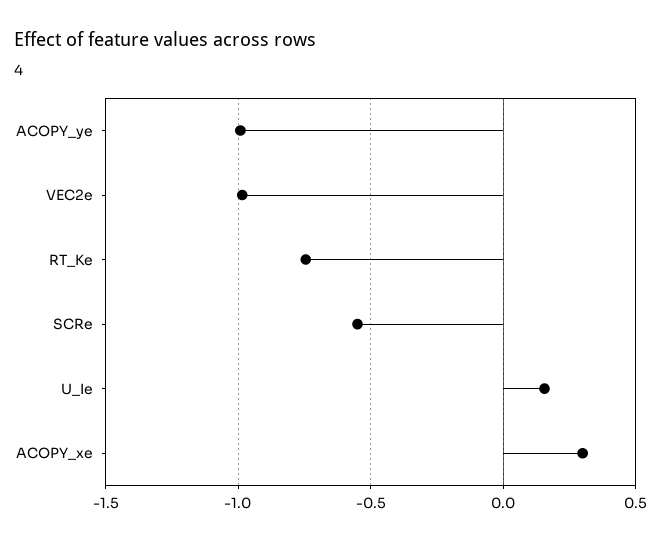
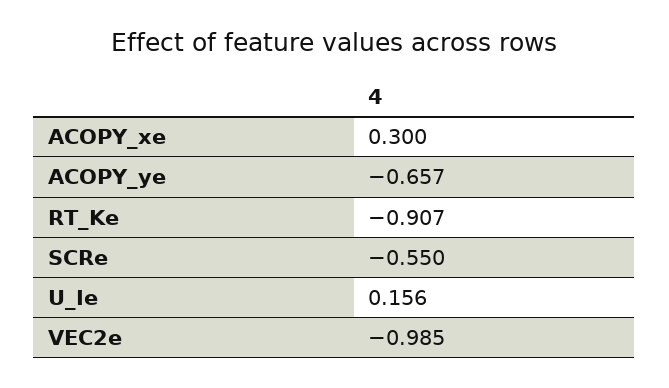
  {
-   "ACOPY_ye": -1,
+   "ACOPY_ye": -0.657,
    "VEC2e": -0.985,
-   "RT_Ke": -0.75,
+   "RT_Ke": -0.907,
    "SCRe": -0.55,
    "U_Ie": 0.156,
    "ACOPY_xe": 0.3
  }

